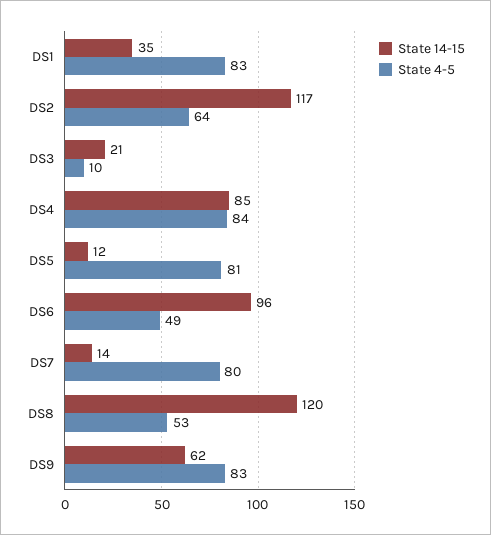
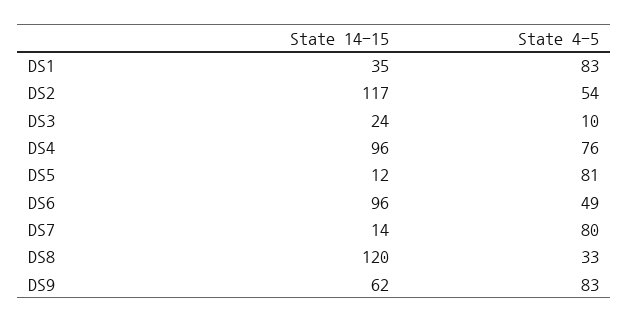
  {
    "State 14-15": {
      "DS1": 35,
      "DS2": 117,
-     "DS3": 21,
+     "DS3": 24,
-     "DS4": 85,
+     "DS4": 96,
      "DS5": 12,
      "DS6": 96,
      "DS7": 14,
      "DS8": 120,
      "DS9": 62
    },
    "State 4-5": {
      "DS1": 83,
-     "DS2": 64,
+     "DS2": 54,
      "DS3": 10,
-     "DS4": 84,
+     "DS4": 76,
      "DS5": 81,
      "DS6": 49,
      "DS7": 80,
-     "DS8": 53,
+     "DS8": 33,
      "DS9": 83
    }
  }

